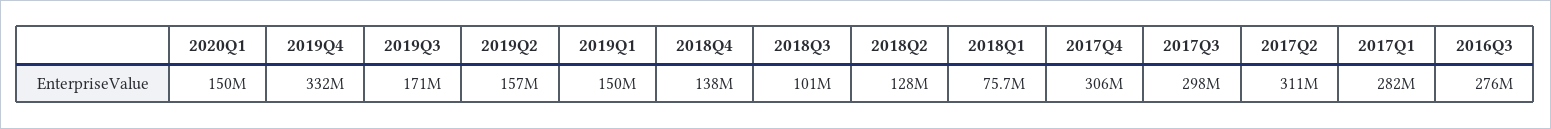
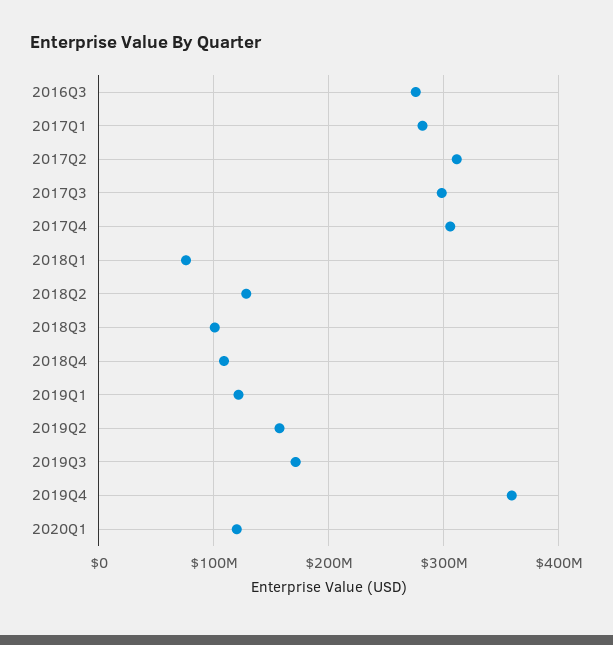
  {
-   "2020Q1": 150000000,
+   "2020Q1": 120000000,
-   "2019Q4": 332000000,
+   "2019Q4": 360000000,
    "2019Q3": 171000000,
    "2019Q2": 157000000,
-   "2019Q1": 150000000,
+   "2019Q1": 120000000,
-   "2018Q4": 138000000,
+   "2018Q4": 110000000,
    "2018Q3": 101000000,
    "2018Q2": 128000000,
    "2018Q1": 75700000,
    "2017Q4": 306000000,
    "2017Q3": 298000000,
    "2017Q2": 311000000,
    "2017Q1": 282000000,
    "2016Q3": 276000000
  }

